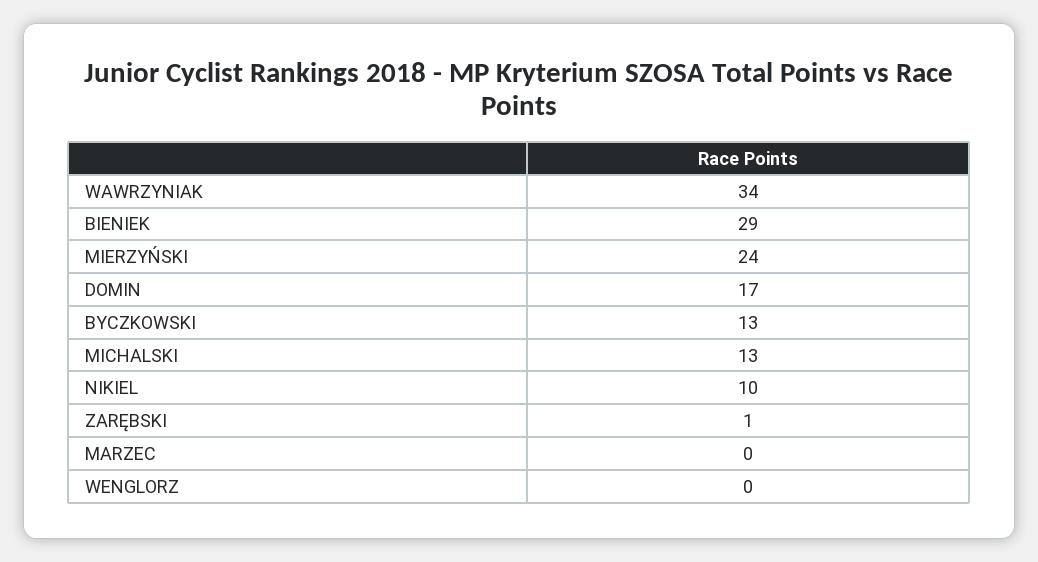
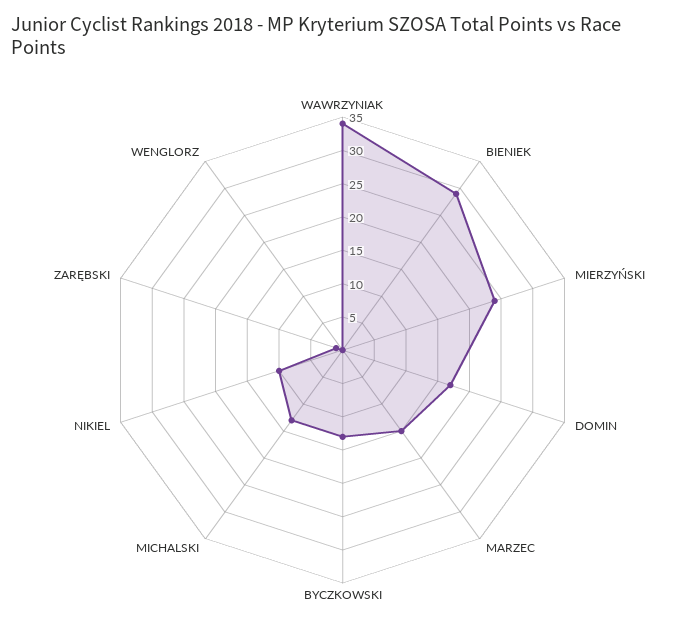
  {
    "WAWRZYNIAK": 34,
    "BIENIEK": 29,
    "MIERZYŃSKI": 24,
    "DOMIN": 17,
    "BYCZKOWSKI": 13,
    "MICHALSKI": 13,
    "NIKIEL": 10,
    "ZARĘBSKI": 1,
-   "MARZEC": 0,
+   "MARZEC": 15,
    "WENGLORZ": 0
  }

